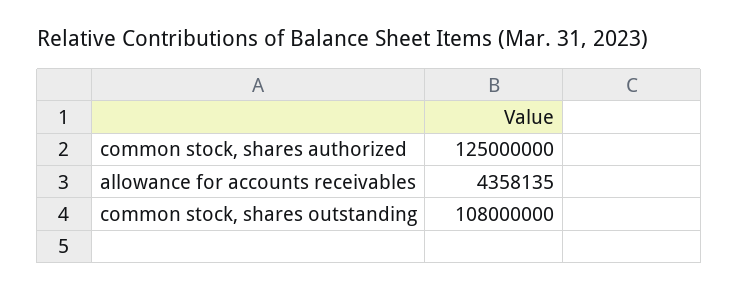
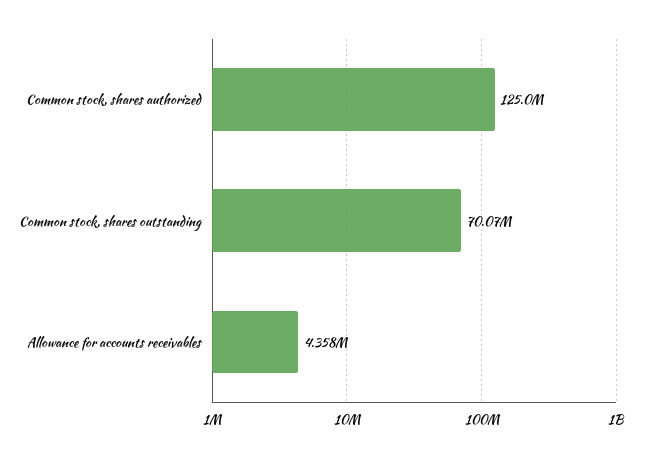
  {
    "common stock, shares authorized": 125000000,
    "allowance for accounts receivables": 4358135,
-   "common stock, shares outstanding": 108000000
+   "common stock, shares outstanding": 70070000
  }

